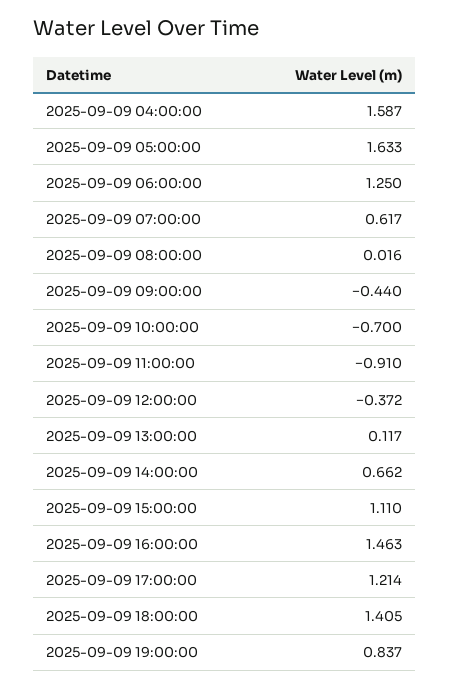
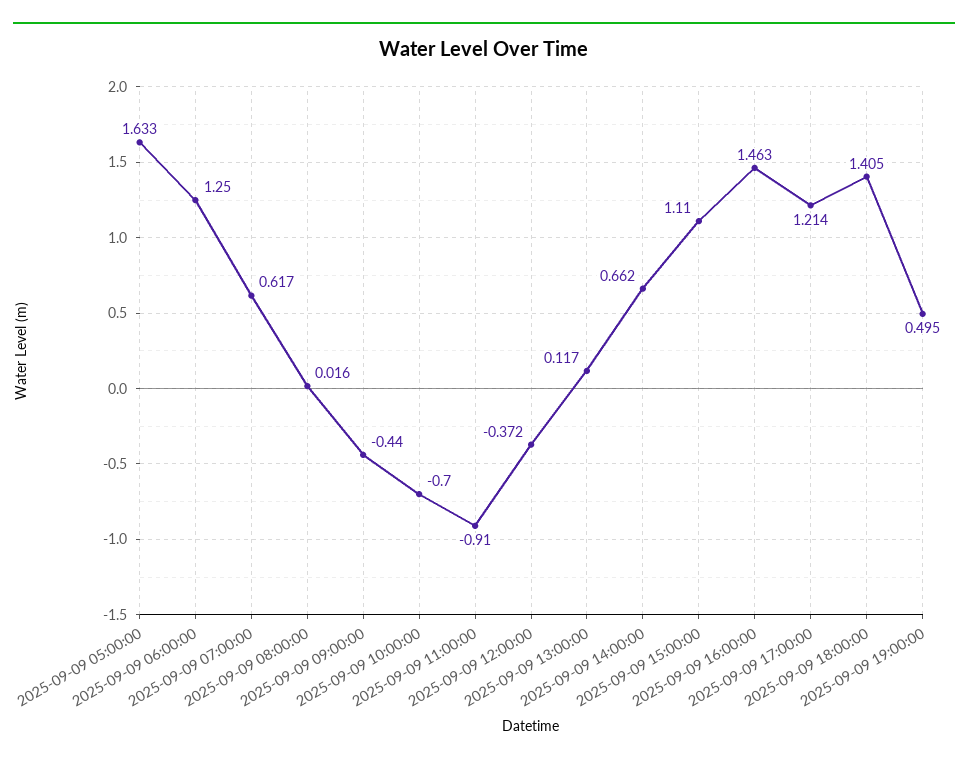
  {
-   "2025-09-09 04:00:00": 1.587,
    "2025-09-09 05:00:00": 1.633,
    "2025-09-09 06:00:00": 1.25,
    "2025-09-09 07:00:00": 0.617,
    "2025-09-09 08:00:00": 0.016,
    "2025-09-09 09:00:00": -0.44,
    "2025-09-09 10:00:00": -0.7,
    "2025-09-09 11:00:00": -0.91,
    "2025-09-09 12:00:00": -0.372,
    "2025-09-09 13:00:00": 0.117,
    "2025-09-09 14:00:00": 0.662,
    "2025-09-09 15:00:00": 1.11,
    "2025-09-09 16:00:00": 1.463,
    "2025-09-09 17:00:00": 1.214,
    "2025-09-09 18:00:00": 1.405,
-   "2025-09-09 19:00:00": 0.837
+   "2025-09-09 19:00:00": 0.495
  }

